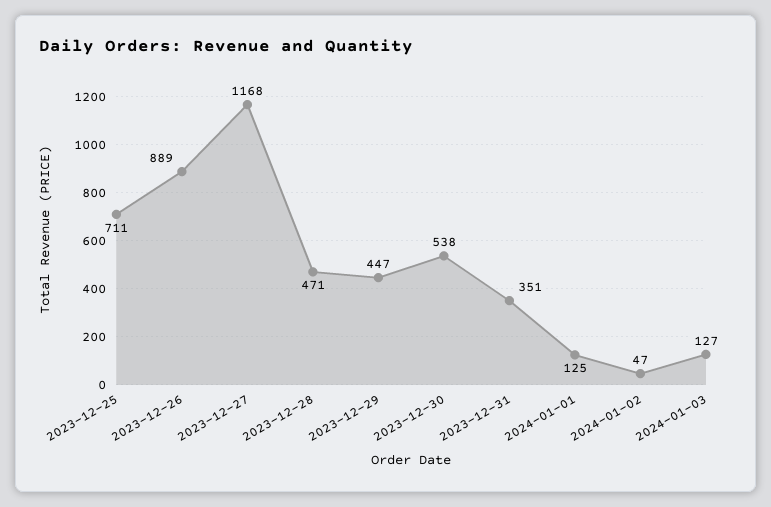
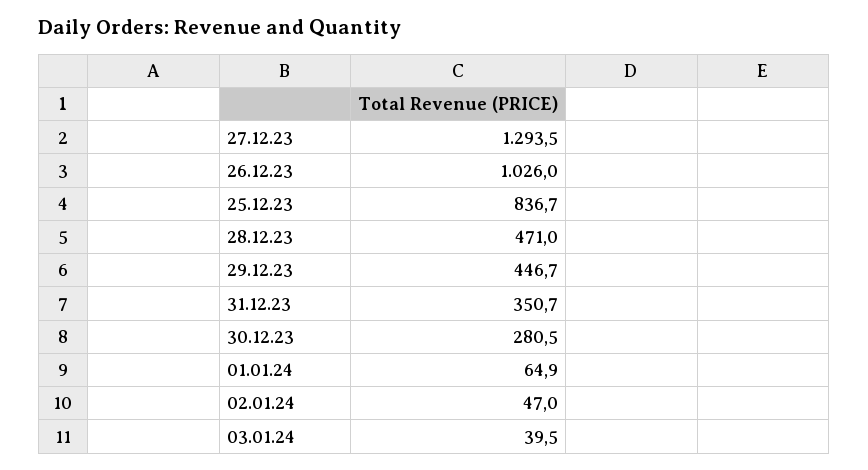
  {
-   "2023-12-25": 711,
+   "2023-12-25": 836.7,
-   "2023-12-26": 889,
+   "2023-12-26": 1026,
-   "2023-12-27": 1168,
+   "2023-12-27": 1293.5,
    "2023-12-28": 471,
    "2023-12-29": 446.7,
-   "2023-12-30": 538,
+   "2023-12-30": 280.5,
    "2023-12-31": 350.7,
-   "2024-01-01": 125,
+   "2024-01-01": 64.9,
    "2024-01-02": 47,
-   "2024-01-03": 127
+   "2024-01-03": 39.5
  }

